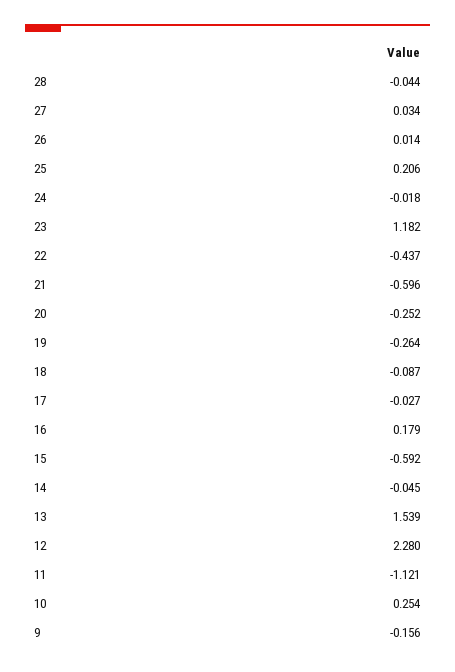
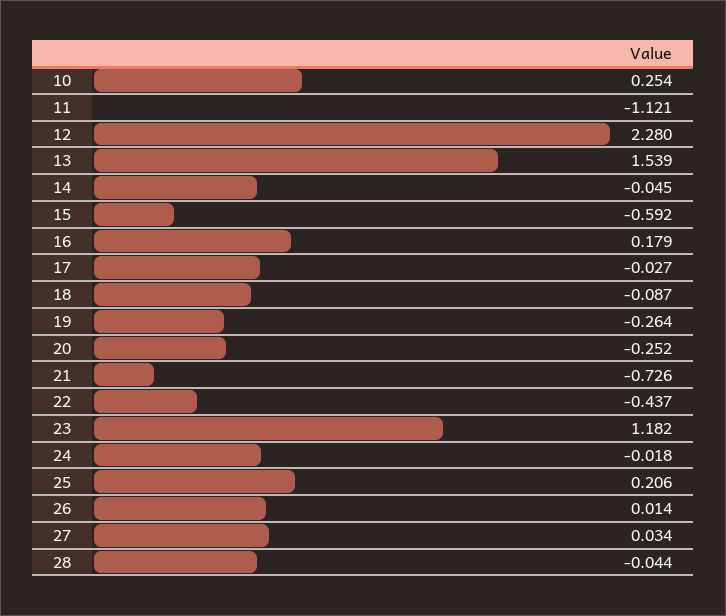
  {
    "28": -0.044,
    "27": 0.034,
    "26": 0.014,
    "25": 0.206,
    "24": -0.018,
    "23": 1.182,
    "22": -0.437,
-   "21": -0.596,
+   "21": -0.726,
    "20": -0.252,
    "19": -0.264,
    "18": -0.087,
    "17": -0.027,
    "16": 0.179,
    "15": -0.592,
    "14": -0.045,
    "13": 1.539,
    "12": 2.28,
    "11": -1.121,
-   "10": 0.254,
+   "10": 0.254
-   "9": -0.156
  }

